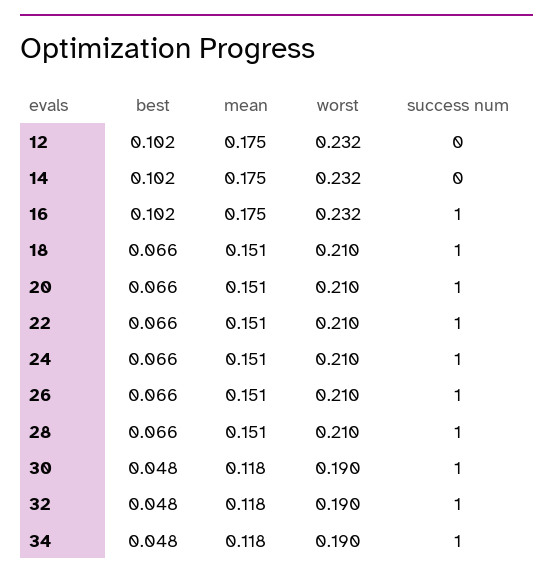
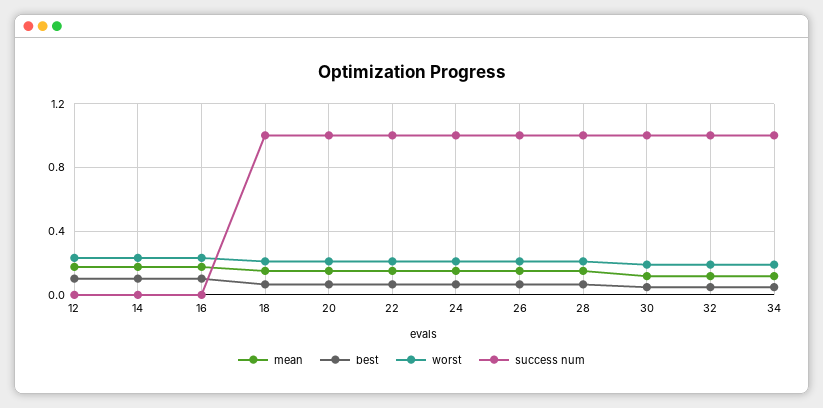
  {
    "best": {
      "12": 0.102,
      "14": 0.102,
      "16": 0.102,
      "18": 0.066,
      "20": 0.066,
      "22": 0.066,
      "24": 0.066,
      "26": 0.066,
      "28": 0.066,
      "30": 0.048,
      "32": 0.048,
      "34": 0.048
    },
    "mean": {
      "12": 0.175,
      "14": 0.175,
      "16": 0.175,
      "18": 0.151,
      "20": 0.151,
      "22": 0.151,
      "24": 0.151,
      "26": 0.151,
      "28": 0.151,
      "30": 0.118,
      "32": 0.118,
      "34": 0.118
    },
    "worst": {
      "12": 0.232,
      "14": 0.232,
      "16": 0.232,
      "18": 0.21,
      "20": 0.21,
      "22": 0.21,
      "24": 0.21,
      "26": 0.21,
      "28": 0.21,
      "30": 0.19,
      "32": 0.19,
      "34": 0.19
    },
    "success num": {
      "12": 0,
      "14": 0,
-     "16": 1,
+     "16": 0,
      "18": 1,
      "20": 1,
      "22": 1,
      "24": 1,
      "26": 1,
      "28": 1,
      "30": 1,
      "32": 1,
      "34": 1
    }
  }

